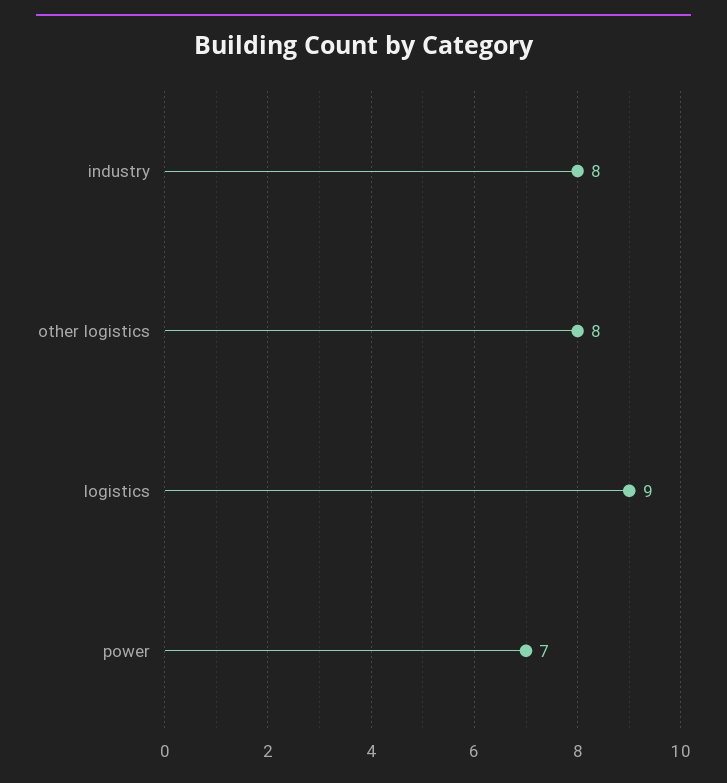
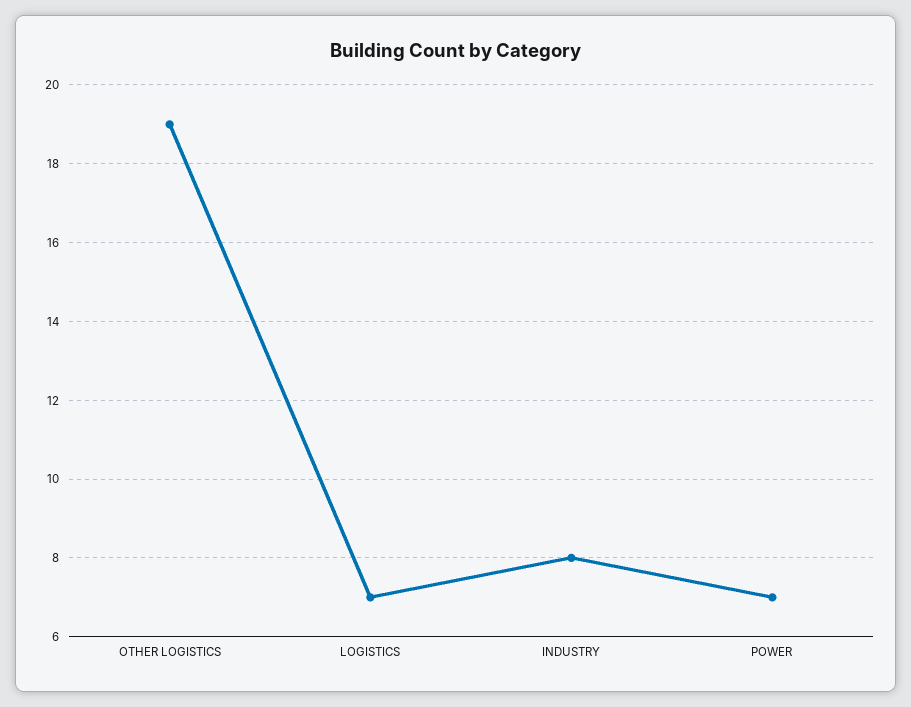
  {
    "industry": 8,
-   "other logistics": 8,
+   "other logistics": 19,
-   "logistics": 9,
+   "logistics": 7,
    "power": 7
  }

